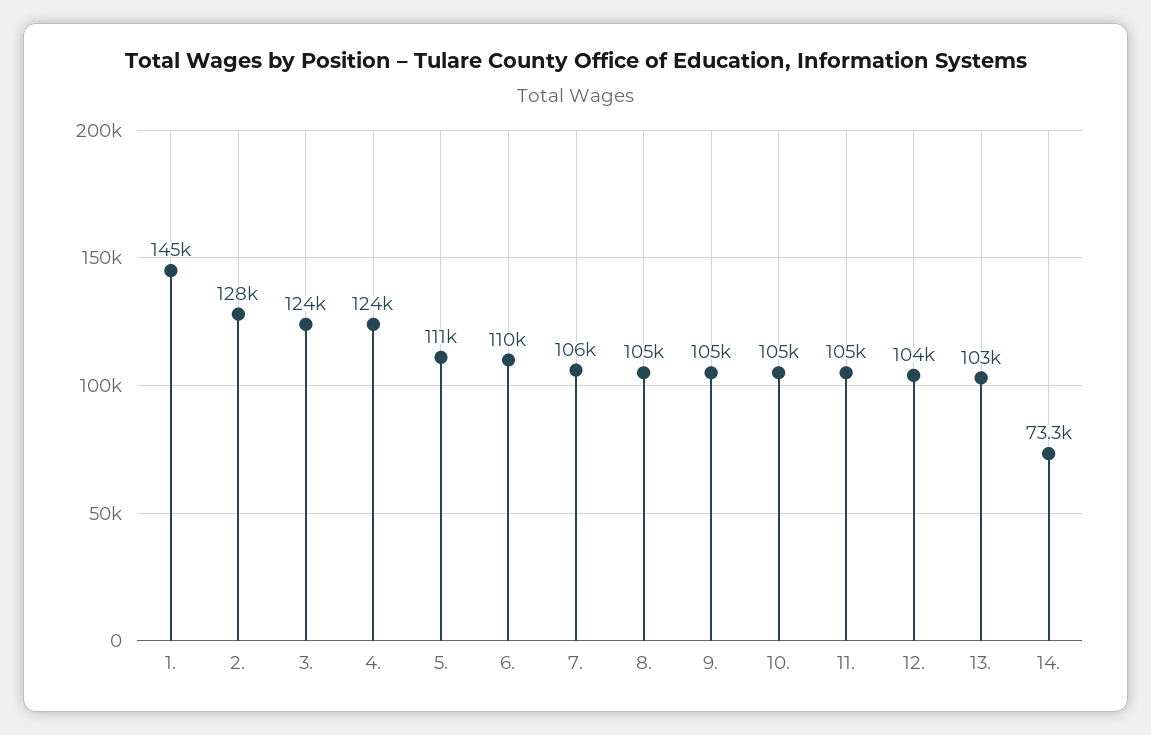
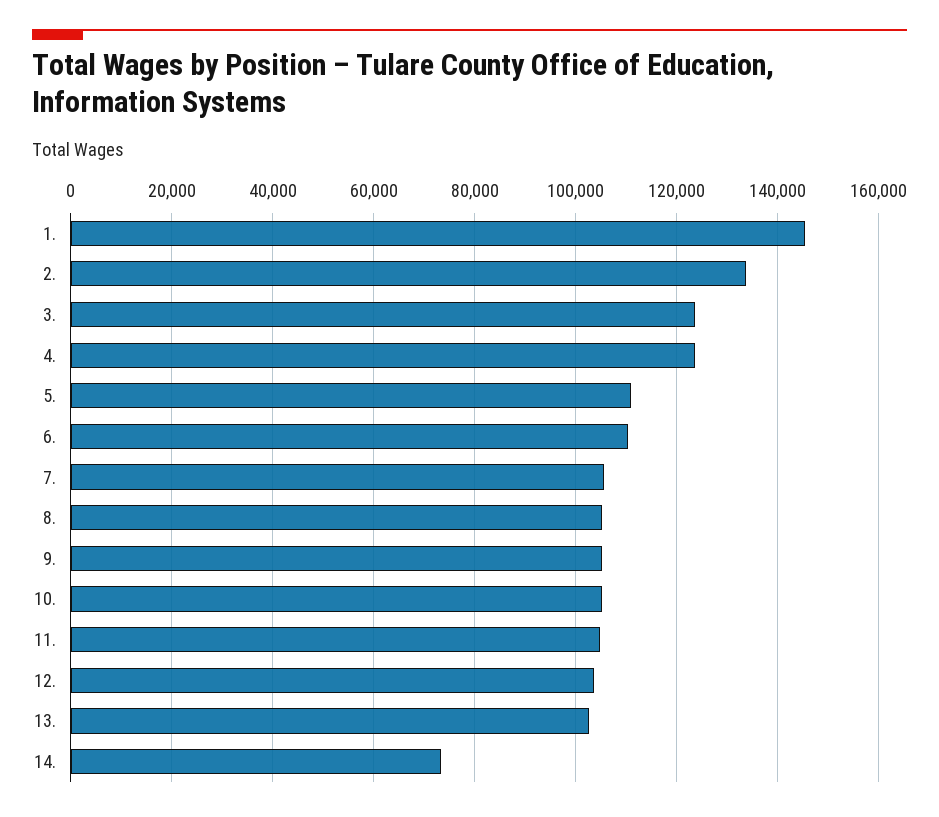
  {
    "1.": 145000,
-   "2.": 128000,
+   "2.": 134000,
    "3.": 124000,
    "4.": 124000,
    "5.": 111000,
    "6.": 110000,
    "7.": 106000,
    "8.": 105000,
    "9.": 105000,
    "10.": 105000,
    "11.": 105000,
    "12.": 104000,
    "13.": 103000,
    "14.": 73300
  }

